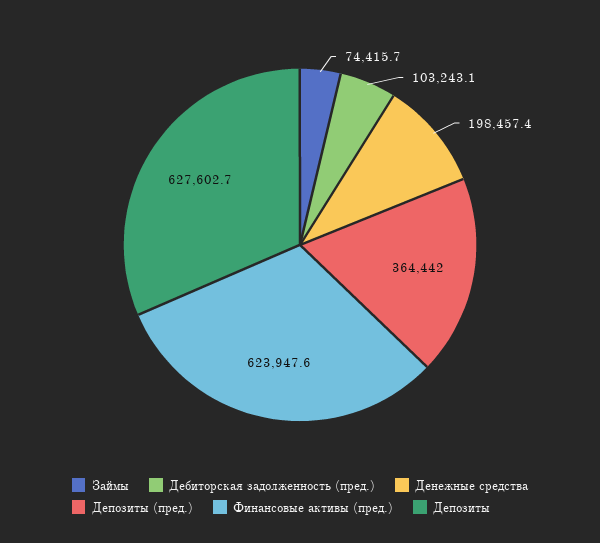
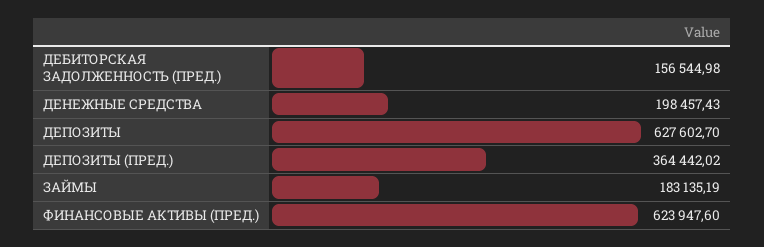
  {
-   "Займы": 74415.7,
+   "Займы": 183135.19,
-   "Дебиторская задолженность (пред.)": 103243.1,
+   "Дебиторская задолженность (пред.)": 156544.98,
    "Денежные средства": 198457.43,
    "Депозиты (пред.)": 364442.02,
    "Финансовые активы (пред.)": 623947.6,
    "Депозиты": 627602.7
  }

